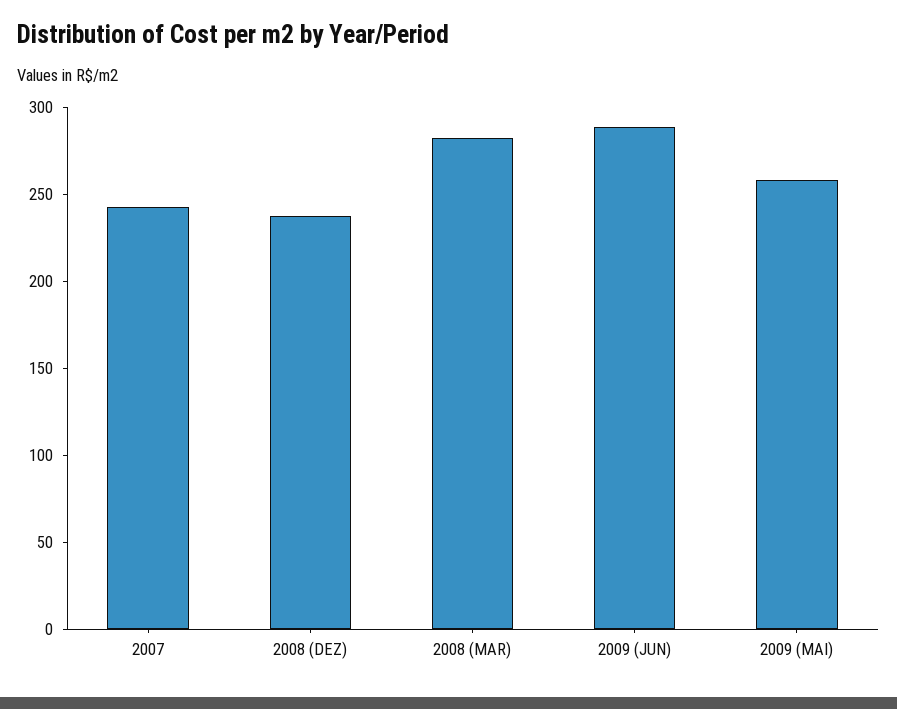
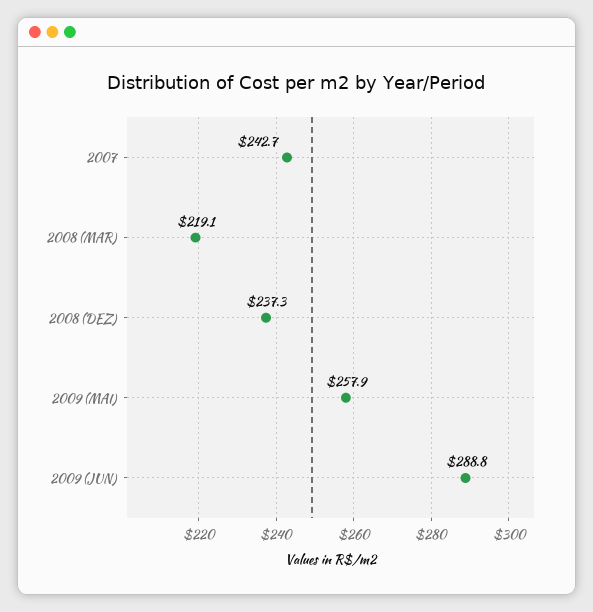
  {
    "2007": 242.7,
    "2008 (DEZ)": 237.3,
-   "2008 (MAR)": 280,
+   "2008 (MAR)": 219.1,
    "2009 (JUN)": 288.8,
    "2009 (MAI)": 257.9
  }

